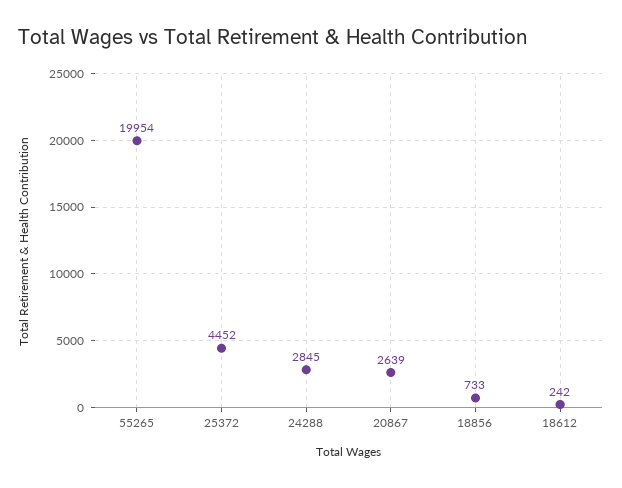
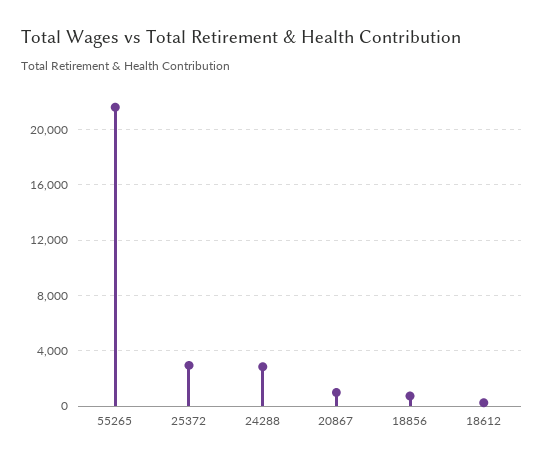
  {
-   "55265": 19954,
+   "55265": 21500,
-   "25372": 4452,
+   "25372": 3000,
    "24288": 2845,
-   "20867": 2639,
+   "20867": 1000,
    "18856": 733,
    "18612": 242
  }

